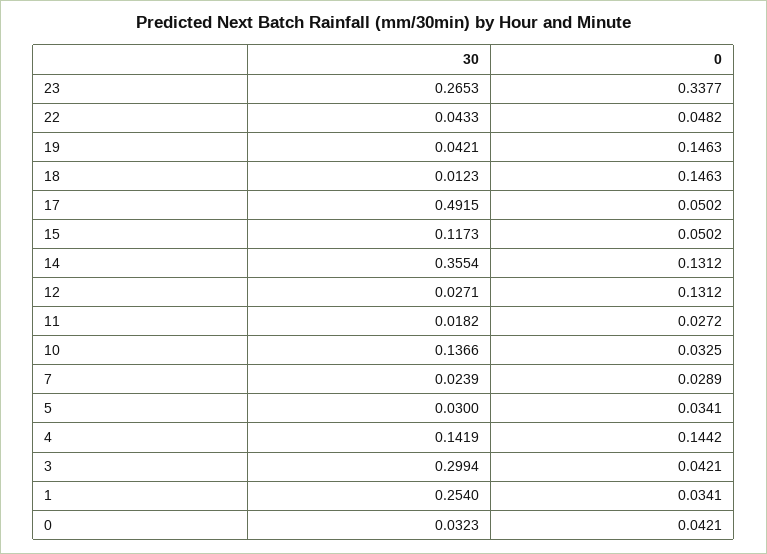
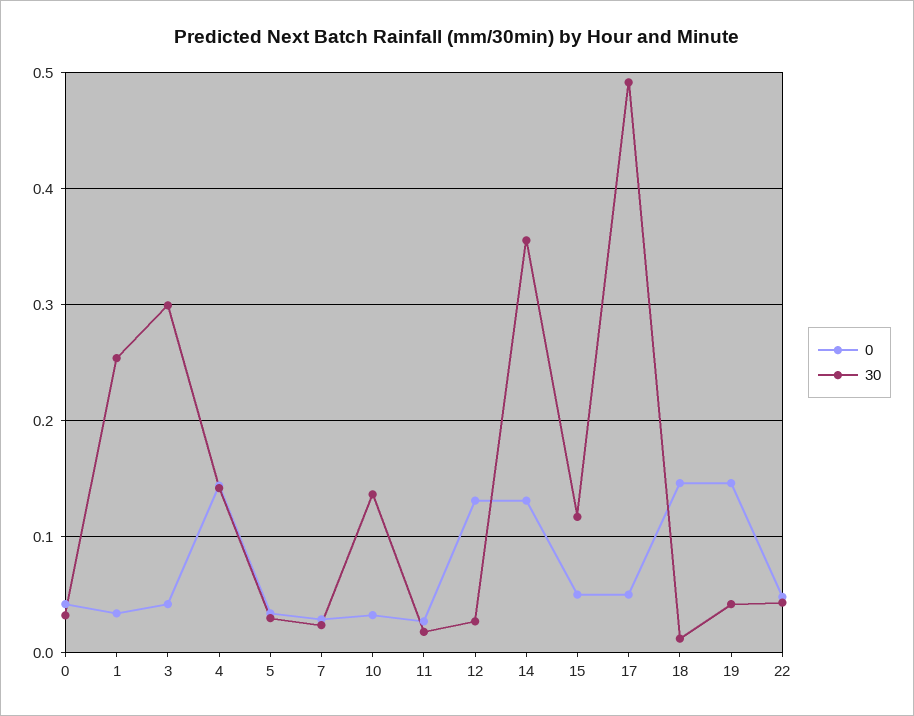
  {
    "30": {
-     "23": 0.2653,
      "22": 0.0433,
      "19": 0.0421,
      "18": 0.0123,
      "17": 0.4915,
      "15": 0.1173,
      "14": 0.3554,
      "12": 0.0271,
      "11": 0.0182,
      "10": 0.1366,
      "7": 0.0239,
      "5": 0.03,
      "4": 0.1419,
      "3": 0.2994,
      "1": 0.254,
      "0": 0.0323
    },
    "0": {
-     "23": 0.3377,
      "22": 0.0482,
      "19": 0.1463,
      "18": 0.1463,
      "17": 0.0502,
      "15": 0.0502,
      "14": 0.1312,
      "12": 0.1312,
      "11": 0.0272,
      "10": 0.0325,
      "7": 0.0289,
      "5": 0.0341,
      "4": 0.1442,
      "3": 0.0421,
      "1": 0.0341,
      "0": 0.0421
    }
  }

